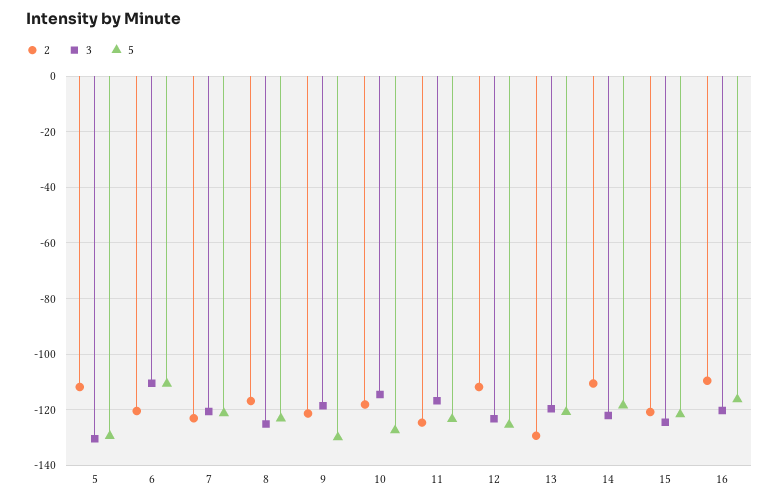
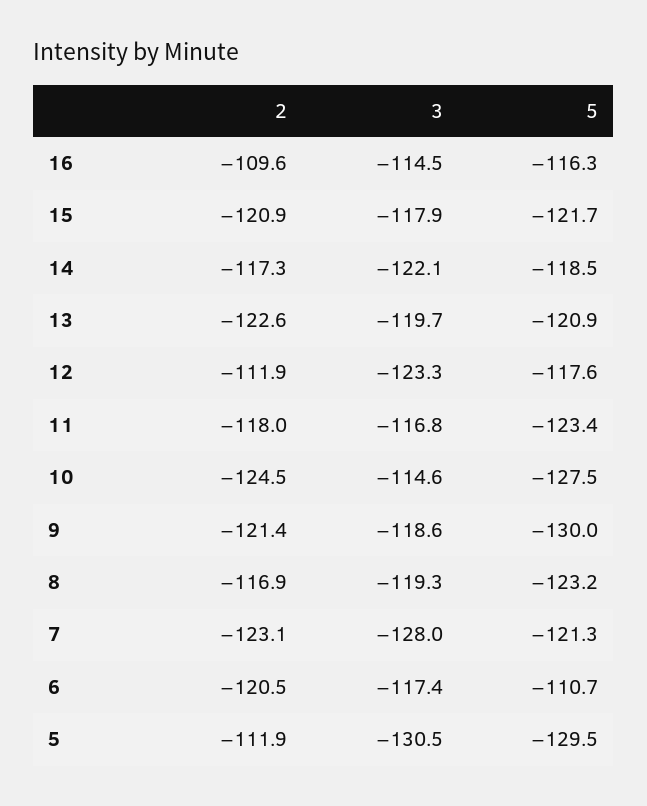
  {
    "2": {
      "5": -111.9,
      "6": -120.5,
      "7": -123.1,
      "8": -116.9,
      "9": -121.4,
-     "10": -117.5,
+     "10": -124.5,
-     "11": -125,
+     "11": -118,
      "12": -111.9,
-     "13": -130,
+     "13": -122.6,
-     "14": -110,
+     "14": -117.3,
      "15": -120.9,
      "16": -109.6
    },
    "3": {
      "5": -130.5,
-     "6": -110,
+     "6": -117.4,
-     "7": -120,
+     "7": -128,
-     "8": -125,
+     "8": -119.3,
      "9": -118.6,
      "10": -114.6,
      "11": -116.8,
      "12": -123.3,
      "13": -119.7,
      "14": -122.1,
-     "15": -125,
+     "15": -117.9,
-     "16": -120
+     "16": -114.5
    },
    "5": {
      "5": -129.5,
      "6": -110.7,
      "7": -121.3,
      "8": -123.2,
      "9": -130,
      "10": -127.5,
      "11": -123.4,
-     "12": -125,
+     "12": -117.6,
      "13": -120.9,
      "14": -118.5,
      "15": -121.7,
      "16": -116.3
    }
  }

